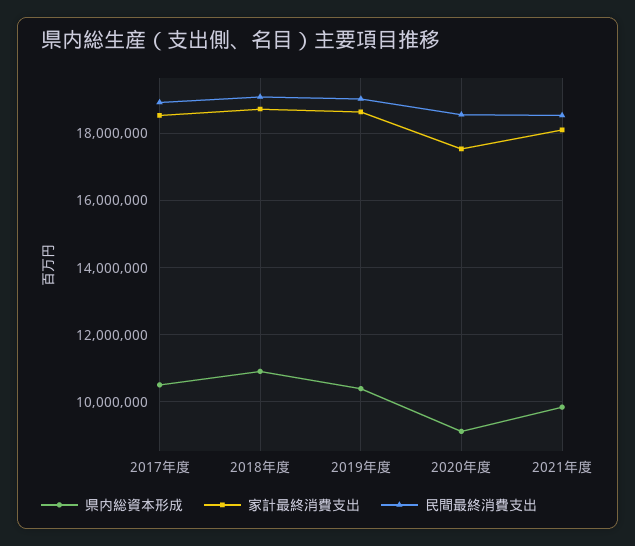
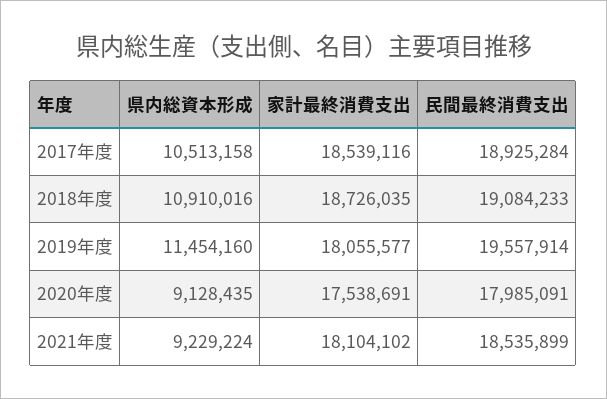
  {
    "県内総資本形成": {
      "2017年度": 10513158,
      "2018年度": 10910016,
-     "2019年度": 10400000,
+     "2019年度": 11454160,
      "2020年度": 9128435,
-     "2021年度": 9800000
+     "2021年度": 9229224
    },
    "家計最終消費支出": {
      "2017年度": 18539116,
      "2018年度": 18726035,
-     "2019年度": 18600000,
+     "2019年度": 18055577,
      "2020年度": 17538691,
      "2021年度": 18104102
    },
    "民間最終消費支出": {
      "2017年度": 18925284,
      "2018年度": 19084233,
-     "2019年度": 19000000,
+     "2019年度": 19557914,
-     "2020年度": 18600000,
+     "2020年度": 17985091,
      "2021年度": 18535899
    }
  }

